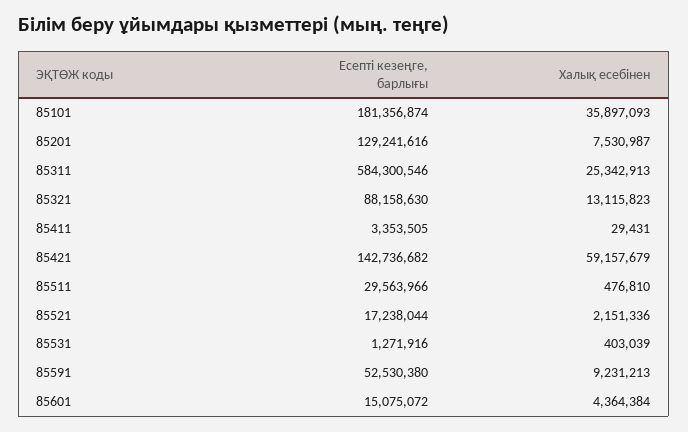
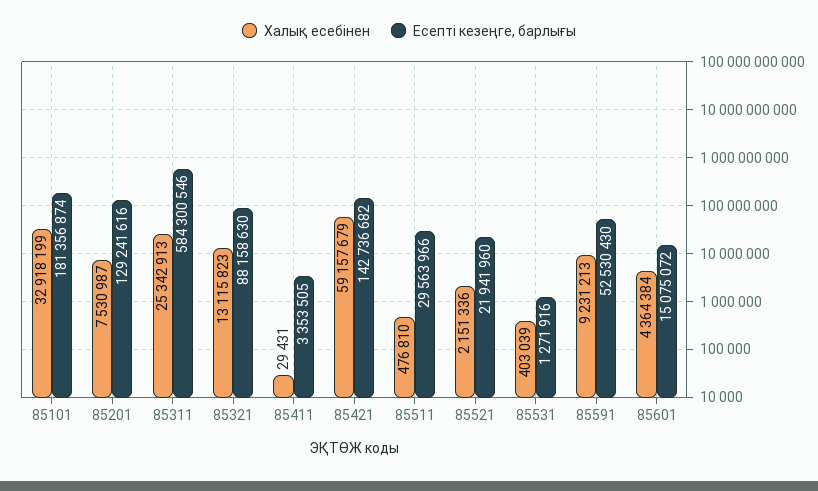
  {
    "Есепті кезеңге, барлығы": {
      "85101": 181356874,
      "85201": 129241616,
      "85311": 584300546,
      "85321": 88158630,
      "85411": 3353505,
      "85421": 142736682,
      "85511": 29563966,
-     "85521": 17238044,
+     "85521": 21941960,
      "85531": 1271916,
-     "85591": 52530380,
+     "85591": 52530430,
      "85601": 15075072
    },
    "Халық есебінен": {
-     "85101": 35897093,
+     "85101": 32918199,
      "85201": 7530987,
      "85311": 25342913,
      "85321": 13115823,
      "85411": 29431,
      "85421": 59157679,
      "85511": 476810,
      "85521": 2151336,
      "85531": 403039,
      "85591": 9231213,
      "85601": 4364384
    }
  }

